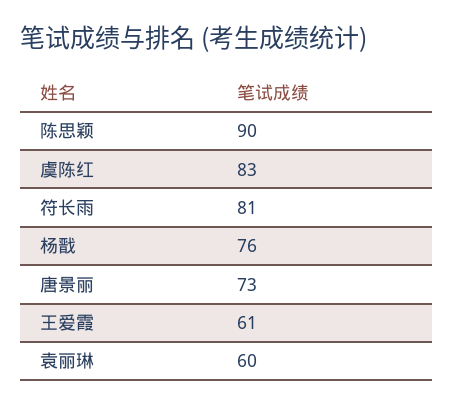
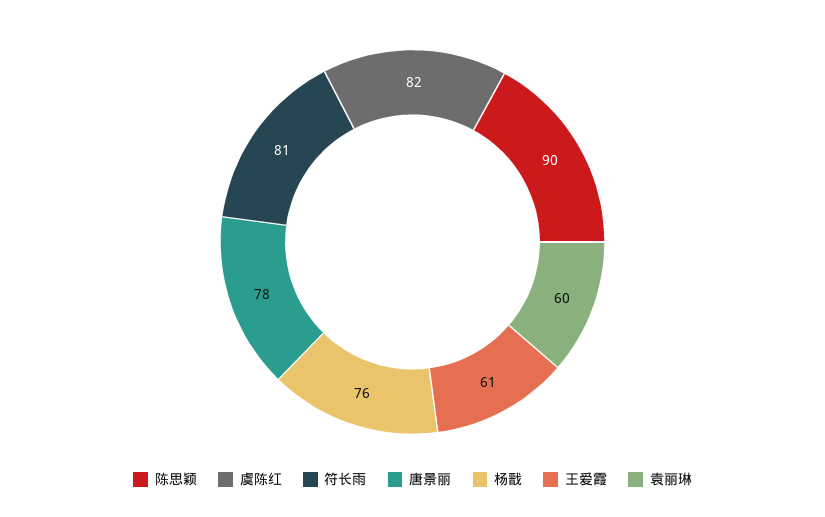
  {
    "陈思颖": 90,
-   "虞陈红": 83,
+   "虞陈红": 82,
    "符长雨": 81,
    "杨戬": 76,
-   "唐景丽": 73,
+   "唐景丽": 78,
    "王爱霞": 61,
    "袁丽琳": 60
  }

